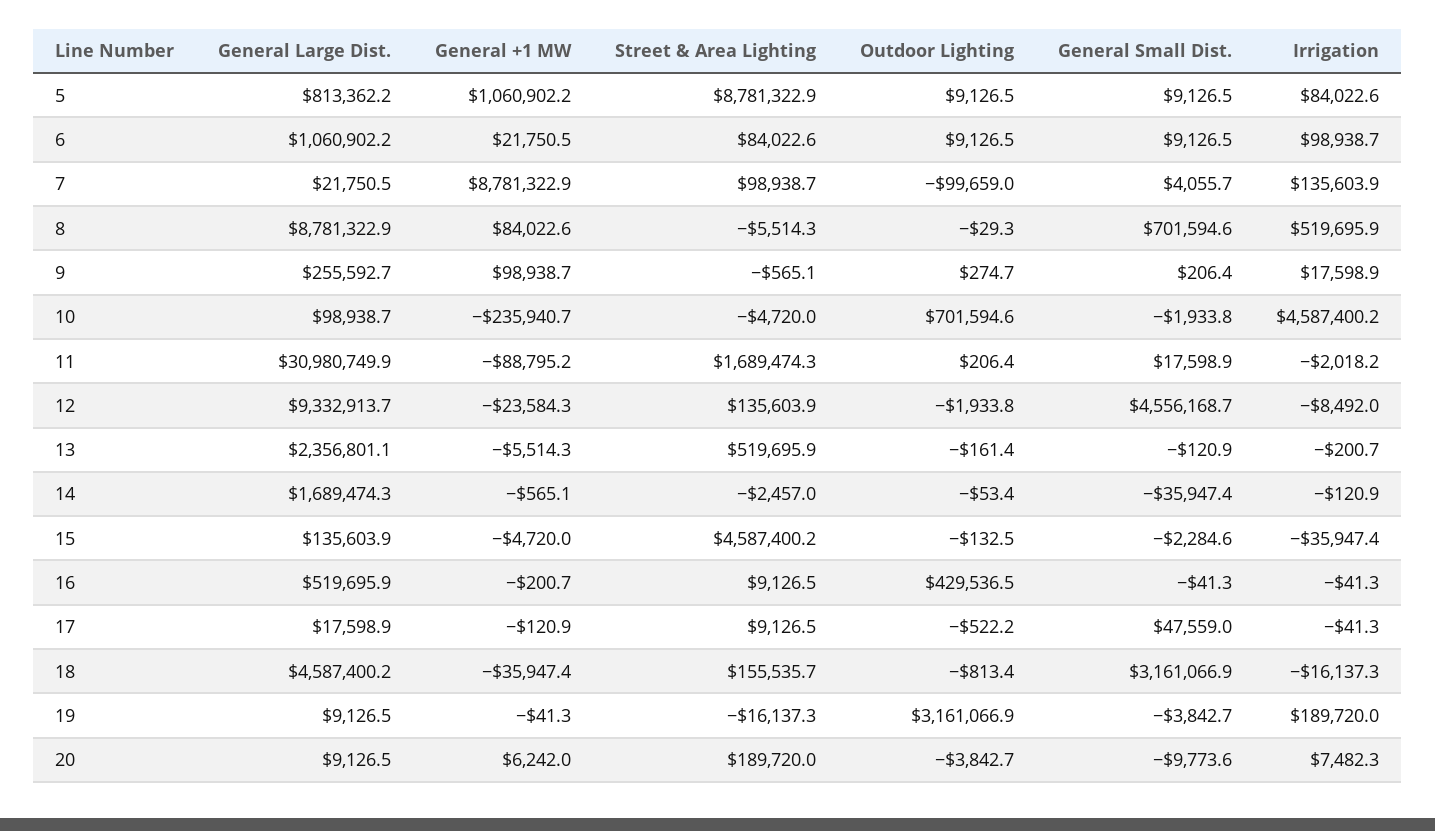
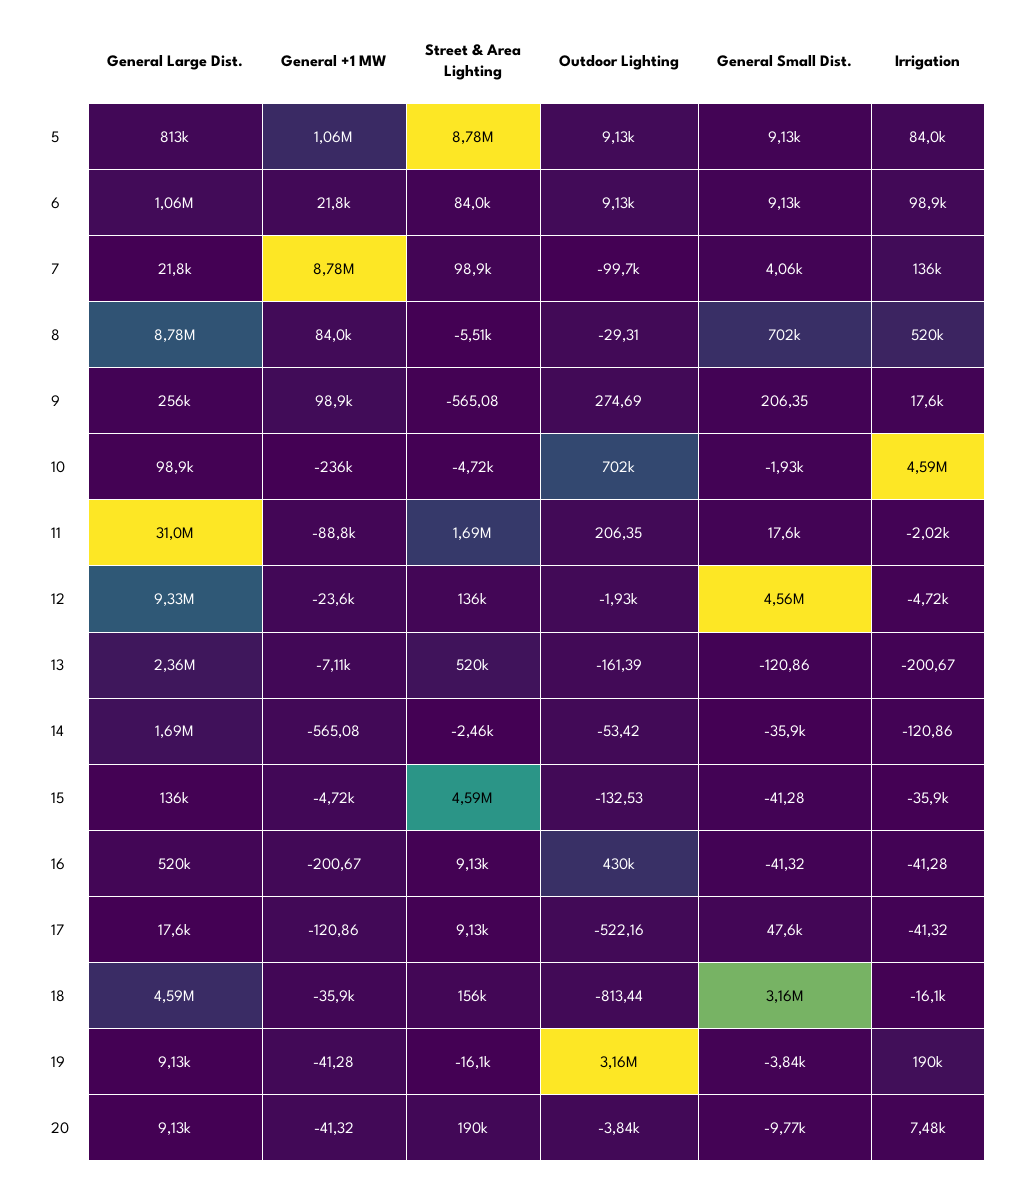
  {
    "General Large Dist.": {
      "5": 813362.2,
      "6": 1060902.2,
      "7": 21750.5,
      "8": 8781322.9,
      "9": 255592.7,
      "10": 98938.7,
      "11": 30980749.9,
      "12": 9332913.7,
      "13": 2356801.1,
      "14": 1689474.3,
      "15": 135603.9,
      "16": 519695.9,
      "17": 17598.9,
      "18": 4587400.2,
      "19": 9126.5,
      "20": 9126.5
    },
    "General +1 MW": {
      "5": 1060902.2,
      "6": 21750.5,
      "7": 8781322.9,
      "8": 84022.6,
      "9": 98938.7,
      "10": -235940.7,
      "11": -88795.2,
      "12": -23584.3,
-     "13": -5514.3,
+     "13": -7110,
      "14": -565.08,
      "15": -4720,
      "16": -200.67,
      "17": -120.86,
      "18": -35947.4,
      "19": -41.28,
-     "20": 6242
+     "20": -41.32
    },
    "Street & Area Lighting": {
      "5": 8781322.9,
      "6": 84022.6,
      "7": 98938.7,
      "8": -5514.3,
      "9": -565.08,
      "10": -4720,
      "11": 1689474.3,
      "12": 135603.9,
      "13": 519695.9,
      "14": -2457,
      "15": 4587400.2,
      "16": 9126.5,
      "17": 9126.5,
      "18": 155535.7,
      "19": -16137.3,
      "20": 189720
    },
    "Outdoor Lighting": {
      "5": 9126.5,
      "6": 9126.5,
      "7": -99659,
      "8": -29.31,
      "9": 274.69,
      "10": 701594.6,
      "11": 206.35,
      "12": -1933.8,
      "13": -161.39,
      "14": -53.42,
      "15": -132.53,
      "16": 429536.5,
      "17": -522.16,
      "18": -813.44,
      "19": 3161066.9,
      "20": -3842.7
    },
    "General Small Dist.": {
      "5": 9126.5,
      "6": 9126.5,
      "7": 4055.7,
      "8": 701594.6,
      "9": 206.35,
      "10": -1933.8,
      "11": 17598.9,
      "12": 4556168.7,
      "13": -120.86,
      "14": -35947.4,
-     "15": -2284.6,
+     "15": -41.28,
      "16": -41.32,
      "17": 47559,
      "18": 3161066.9,
      "19": -3842.7,
      "20": -9773.6
    },
    "Irrigation": {
      "5": 84022.6,
      "6": 98938.7,
      "7": 135603.9,
      "8": 519695.9,
      "9": 17598.9,
      "10": 4587400.2,
      "11": -2018.2,
-     "12": -8492,
+     "12": -4720,
      "13": -200.67,
      "14": -120.86,
      "15": -35947.4,
      "16": -41.28,
      "17": -41.32,
      "18": -16137.3,
      "19": 189720,
      "20": 7482.3
    }
  }

